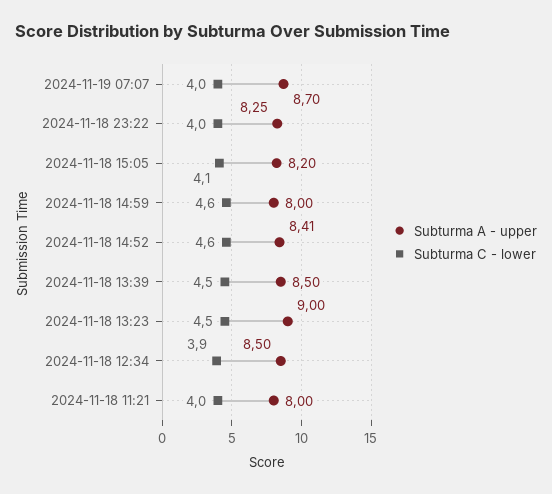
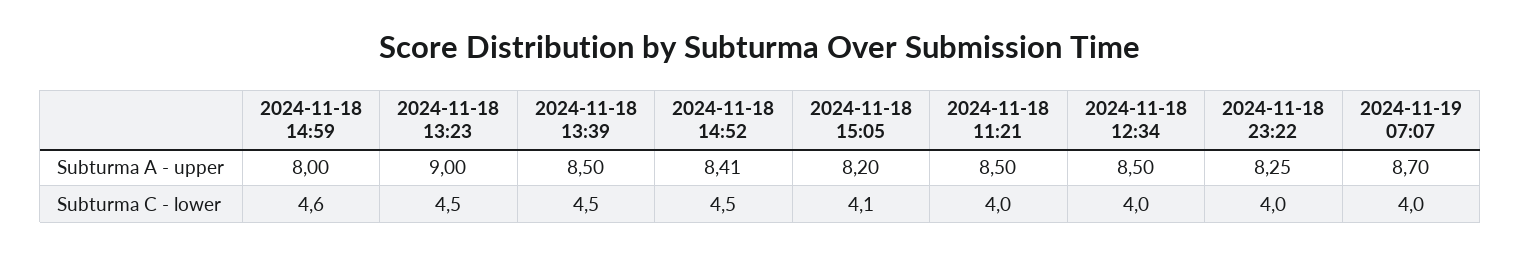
  {
    "Subturma A - upper": {
      "2024-11-19 07:07": 8.7,
      "2024-11-18 23:22": 8.25,
      "2024-11-18 15:05": 8.2,
      "2024-11-18 14:59": 8,
      "2024-11-18 14:52": 8.41,
      "2024-11-18 13:39": 8.5,
      "2024-11-18 13:23": 9,
      "2024-11-18 12:34": 8.5,
-     "2024-11-18 11:21": 8
+     "2024-11-18 11:21": 8.5
    },
    "Subturma C - lower": {
      "2024-11-19 07:07": 4,
      "2024-11-18 23:22": 4,
      "2024-11-18 15:05": 4.1,
      "2024-11-18 14:59": 4.6,
-     "2024-11-18 14:52": 4.6,
+     "2024-11-18 14:52": 4.5,
      "2024-11-18 13:39": 4.5,
      "2024-11-18 13:23": 4.5,
-     "2024-11-18 12:34": 3.9,
+     "2024-11-18 12:34": 4,
      "2024-11-18 11:21": 4
    }
  }

